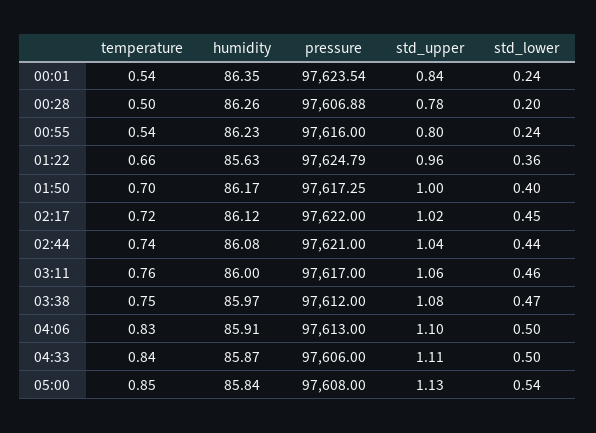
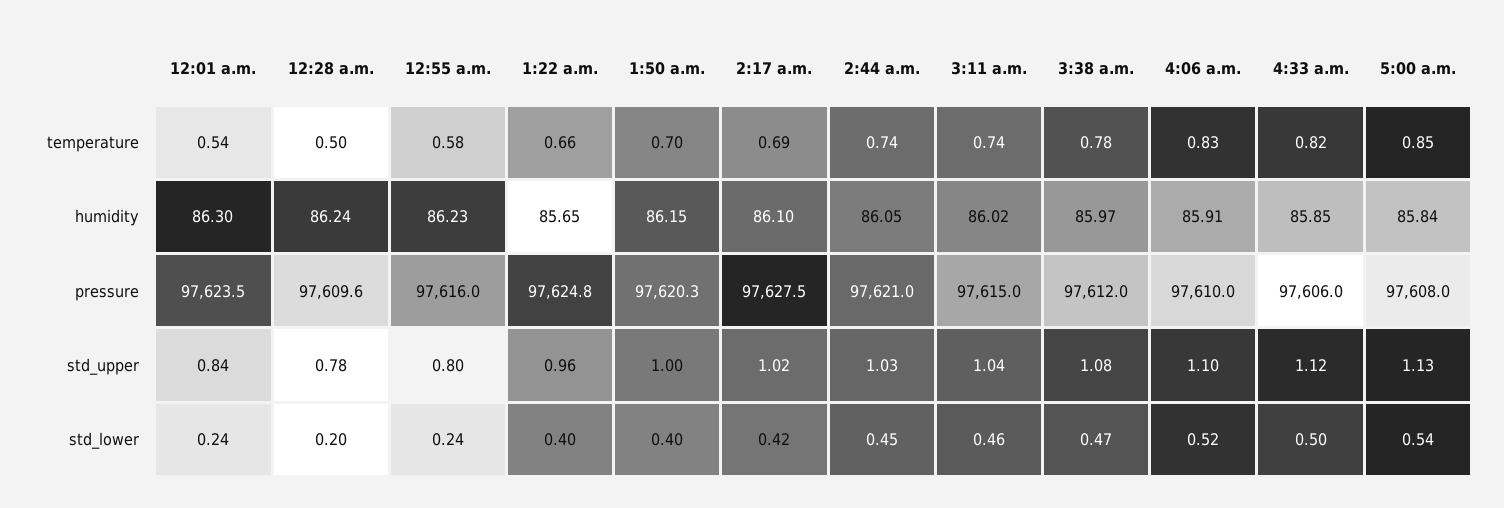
  {
    "temperature": {
      "00:01": 0.54,
      "00:28": 0.5,
-     "00:55": 0.54,
+     "00:55": 0.58,
      "01:22": 0.66,
      "01:50": 0.7,
-     "02:17": 0.72,
+     "02:17": 0.69,
      "02:44": 0.74,
-     "03:11": 0.76,
+     "03:11": 0.74,
-     "03:38": 0.75,
+     "03:38": 0.78,
      "04:06": 0.83,
-     "04:33": 0.84,
+     "04:33": 0.82,
      "05:00": 0.85
    },
    "humidity": {
-     "00:01": 86.35,
+     "00:01": 86.3,
-     "00:28": 86.26,
+     "00:28": 86.24,
      "00:55": 86.23,
-     "01:22": 85.63,
+     "01:22": 85.65,
-     "01:50": 86.17,
+     "01:50": 86.15,
-     "02:17": 86.12,
+     "02:17": 86.1,
-     "02:44": 86.08,
+     "02:44": 86.05,
-     "03:11": 86,
+     "03:11": 86.02,
      "03:38": 85.97,
      "04:06": 85.91,
-     "04:33": 85.87,
+     "04:33": 85.85,
      "05:00": 85.84
    },
    "pressure": {
      "00:01": 97623.54,
-     "00:28": 97606.88,
+     "00:28": 97609.6,
      "00:55": 97616,
      "01:22": 97624.79,
-     "01:50": 97617.25,
+     "01:50": 97620.3,
-     "02:17": 97622,
+     "02:17": 97627.5,
      "02:44": 97621,
-     "03:11": 97617,
+     "03:11": 97615,
      "03:38": 97612,
-     "04:06": 97613,
+     "04:06": 97610,
      "04:33": 97606,
      "05:00": 97608
    },
    "std_upper": {
      "00:01": 0.84,
      "00:28": 0.78,
      "00:55": 0.8,
      "01:22": 0.96,
      "01:50": 1,
      "02:17": 1.02,
-     "02:44": 1.04,
+     "02:44": 1.03,
-     "03:11": 1.06,
+     "03:11": 1.04,
      "03:38": 1.08,
      "04:06": 1.1,
-     "04:33": 1.11,
+     "04:33": 1.12,
      "05:00": 1.13
    },
    "std_lower": {
      "00:01": 0.24,
      "00:28": 0.2,
      "00:55": 0.24,
-     "01:22": 0.36,
+     "01:22": 0.4,
      "01:50": 0.4,
-     "02:17": 0.45,
+     "02:17": 0.42,
-     "02:44": 0.44,
+     "02:44": 0.45,
      "03:11": 0.46,
      "03:38": 0.47,
-     "04:06": 0.5,
+     "04:06": 0.52,
      "04:33": 0.5,
      "05:00": 0.54
    }
  }

